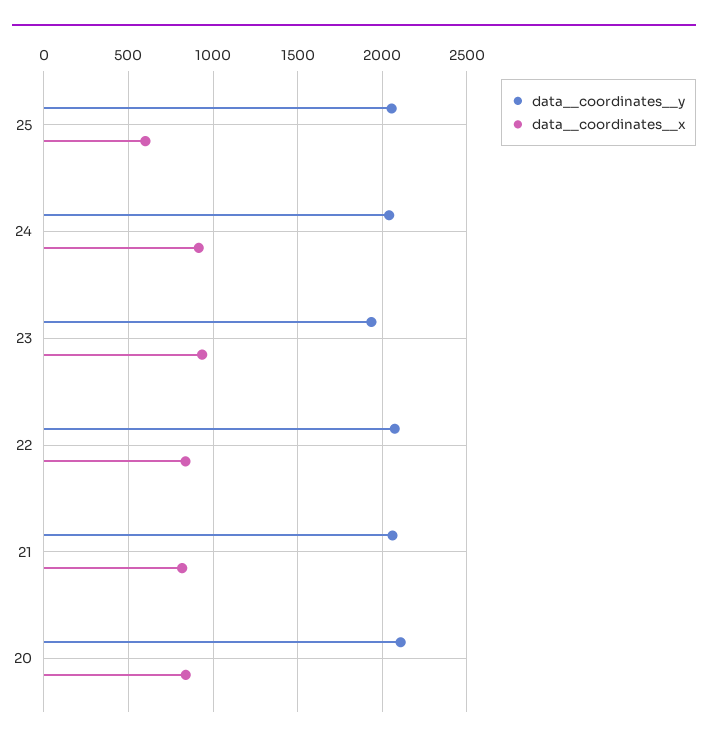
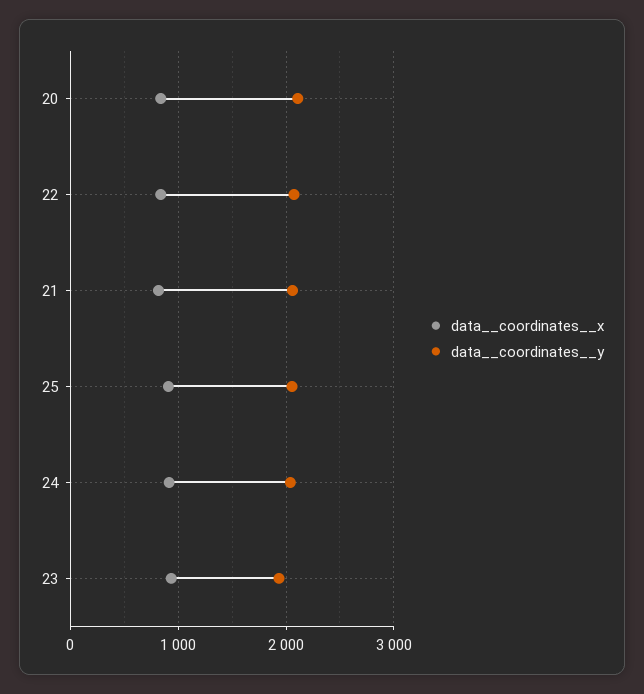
  {
    "data__coordinates__y": {
      "25": 2050,
      "24": 2050,
      "23": 1950,
      "22": 2050,
      "21": 2050,
      "20": 2100
    },
    "data__coordinates__x": {
-     "25": 600,
+     "25": 900,
      "24": 900,
      "23": 950,
      "22": 850,
      "21": 800,
      "20": 850
    }
  }

